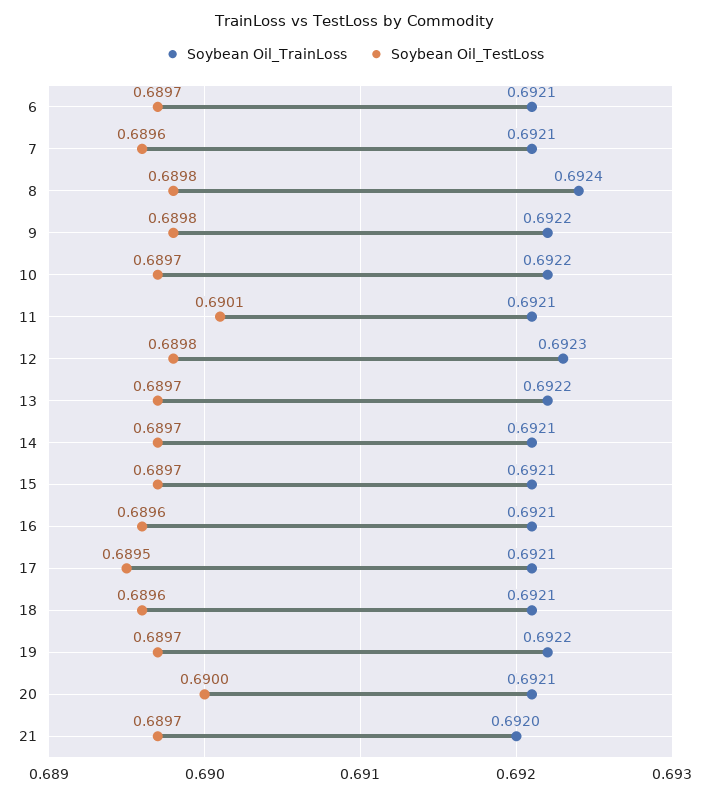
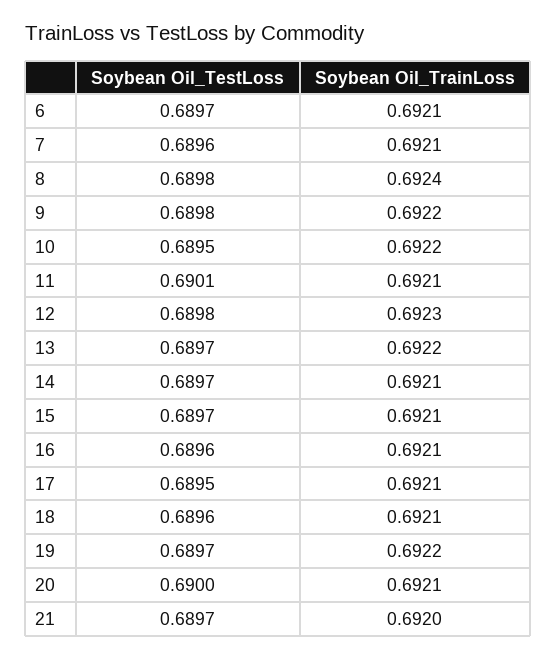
  {
    "Soybean Oil_TrainLoss": {
      "6": 0.6921,
      "7": 0.6921,
      "8": 0.6924,
      "9": 0.6922,
      "10": 0.6922,
      "11": 0.6921,
      "12": 0.6923,
      "13": 0.6922,
      "14": 0.6921,
      "15": 0.6921,
      "16": 0.6921,
      "17": 0.6921,
      "18": 0.6921,
      "19": 0.6922,
      "20": 0.6921,
      "21": 0.692
    },
    "Soybean Oil_TestLoss": {
      "6": 0.6897,
      "7": 0.6896,
      "8": 0.6898,
      "9": 0.6898,
-     "10": 0.6897,
+     "10": 0.6895,
      "11": 0.6901,
      "12": 0.6898,
      "13": 0.6897,
      "14": 0.6897,
      "15": 0.6897,
      "16": 0.6896,
      "17": 0.6895,
      "18": 0.6896,
      "19": 0.6897,
      "20": 0.69,
      "21": 0.6897
    }
  }

